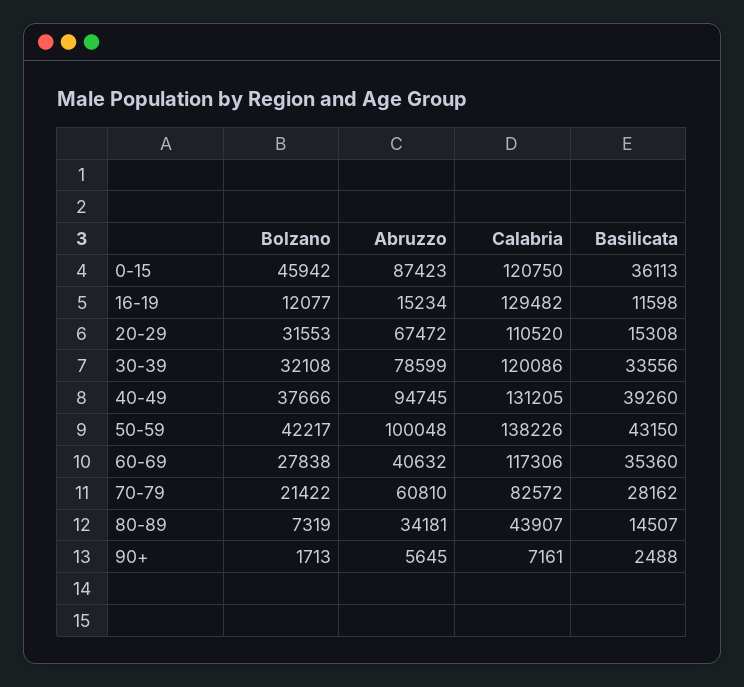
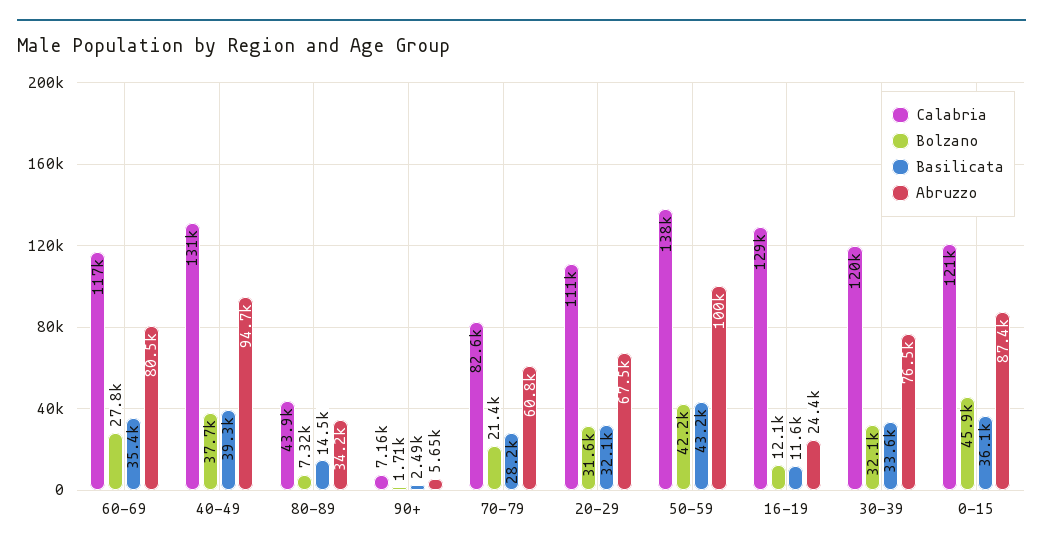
  {
    "Bolzano": {
      "0-15": 45942,
      "16-19": 12077,
      "20-29": 31553,
      "30-39": 32108,
      "40-49": 37666,
      "50-59": 42217,
      "60-69": 27838,
      "70-79": 21422,
      "80-89": 7319,
      "90+": 1713
    },
    "Abruzzo": {
      "0-15": 87423,
-     "16-19": 15234,
+     "16-19": 24400,
      "20-29": 67472,
-     "30-39": 78599,
+     "30-39": 76500,
      "40-49": 94745,
      "50-59": 100048,
-     "60-69": 40632,
+     "60-69": 80500,
      "70-79": 60810,
      "80-89": 34181,
      "90+": 5645
    },
    "Calabria": {
      "0-15": 120750,
      "16-19": 129482,
      "20-29": 110520,
      "30-39": 120086,
      "40-49": 131205,
      "50-59": 138226,
      "60-69": 117306,
      "70-79": 82572,
      "80-89": 43907,
      "90+": 7161
    },
    "Basilicata": {
      "0-15": 36113,
      "16-19": 11598,
-     "20-29": 15308,
+     "20-29": 32100,
      "30-39": 33556,
      "40-49": 39260,
      "50-59": 43150,
      "60-69": 35360,
      "70-79": 28162,
      "80-89": 14507,
      "90+": 2488
    }
  }

